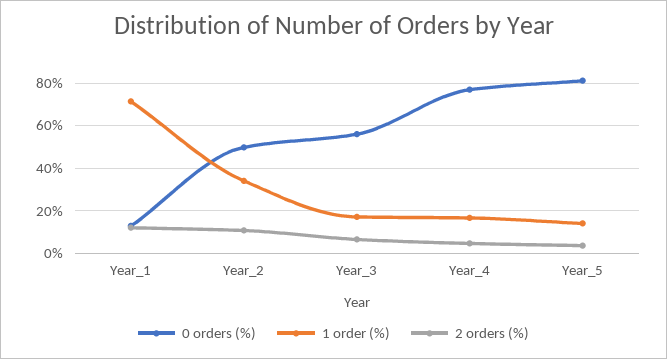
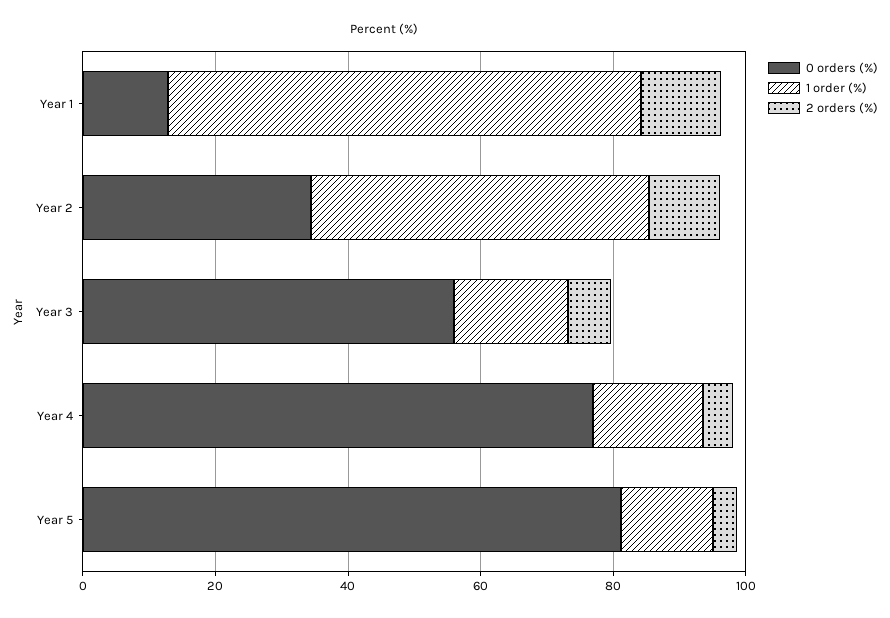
  {
    "0 orders (%)": {
      "Year_1": 15,
-     "Year_2": 50,
+     "Year_2": 35,
      "Year_3": 55,
      "Year_4": 75,
      "Year_5": 80
    },
    "1 order (%)": {
      "Year_1": 70,
-     "Year_2": 35,
+     "Year_2": 50,
      "Year_3": 15,
      "Year_4": 15,
      "Year_5": 15
    },
    "2 orders (%)": {
      "Year_1": 10,
      "Year_2": 10,
      "Year_3": 5,
      "Year_4": 5,
      "Year_5": 5
    }
  }

